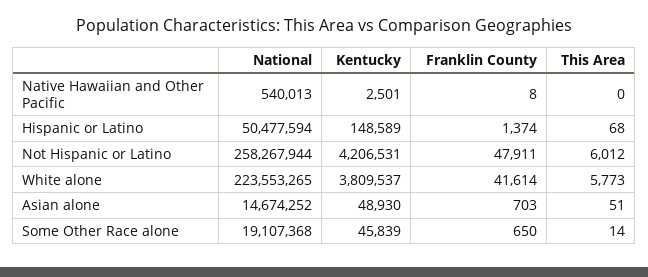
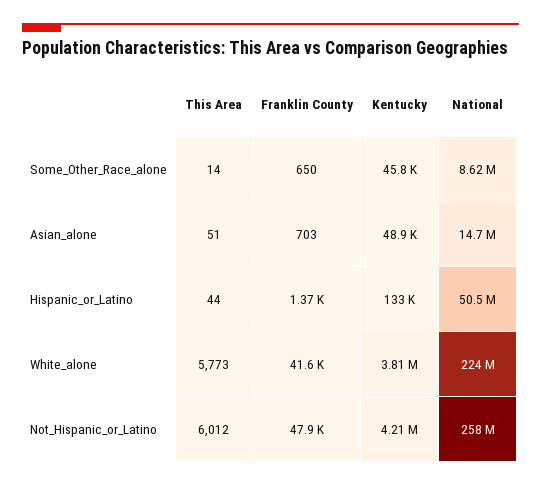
  {
    "National": {
-     "Native Hawaiian and Other Pacific": 540013,
      "Hispanic or Latino": 50477594,
      "Not Hispanic or Latino": 258267944,
      "White alone": 223553265,
      "Asian alone": 14674252,
-     "Some Other Race alone": 19107368
+     "Some Other Race alone": 8620000
    },
    "Kentucky": {
-     "Native Hawaiian and Other Pacific": 2501,
-     "Hispanic or Latino": 148589,
+     "Hispanic or Latino": 133000,
      "Not Hispanic or Latino": 4206531,
      "White alone": 3809537,
      "Asian alone": 48930,
      "Some Other Race alone": 45839
    },
    "Franklin County": {
-     "Native Hawaiian and Other Pacific": 8,
      "Hispanic or Latino": 1374,
      "Not Hispanic or Latino": 47911,
      "White alone": 41614,
      "Asian alone": 703,
      "Some Other Race alone": 650
    },
    "This Area": {
-     "Native Hawaiian and Other Pacific": 0,
-     "Hispanic or Latino": 68,
+     "Hispanic or Latino": 44,
      "Not Hispanic or Latino": 6012,
      "White alone": 5773,
      "Asian alone": 51,
      "Some Other Race alone": 14
    }
  }

